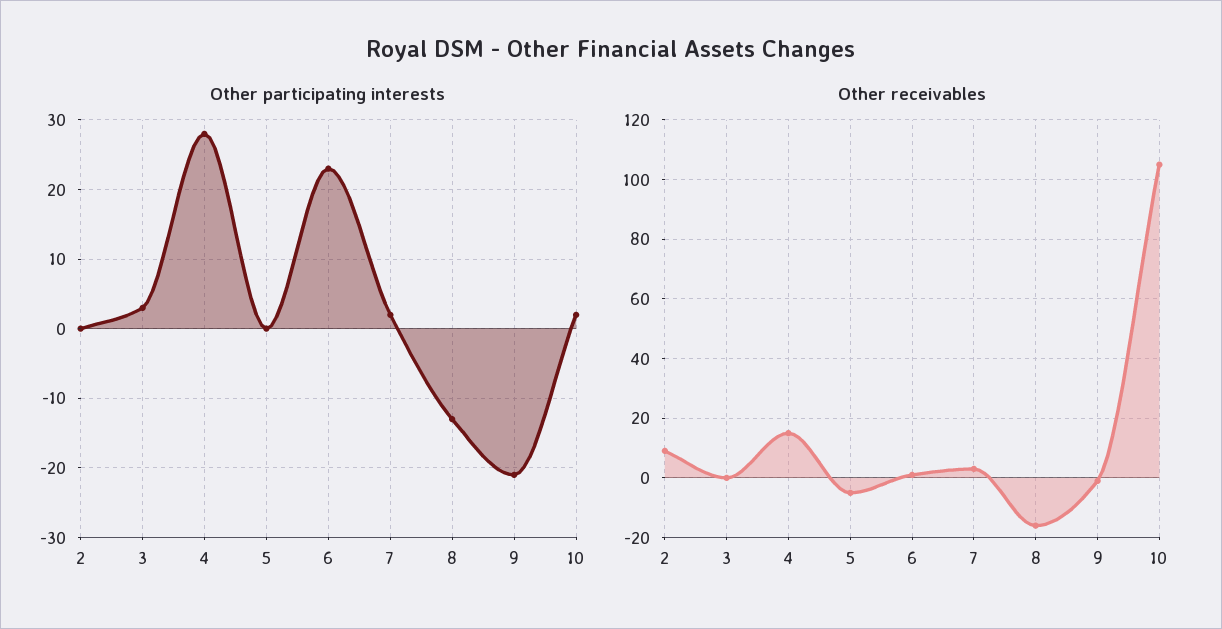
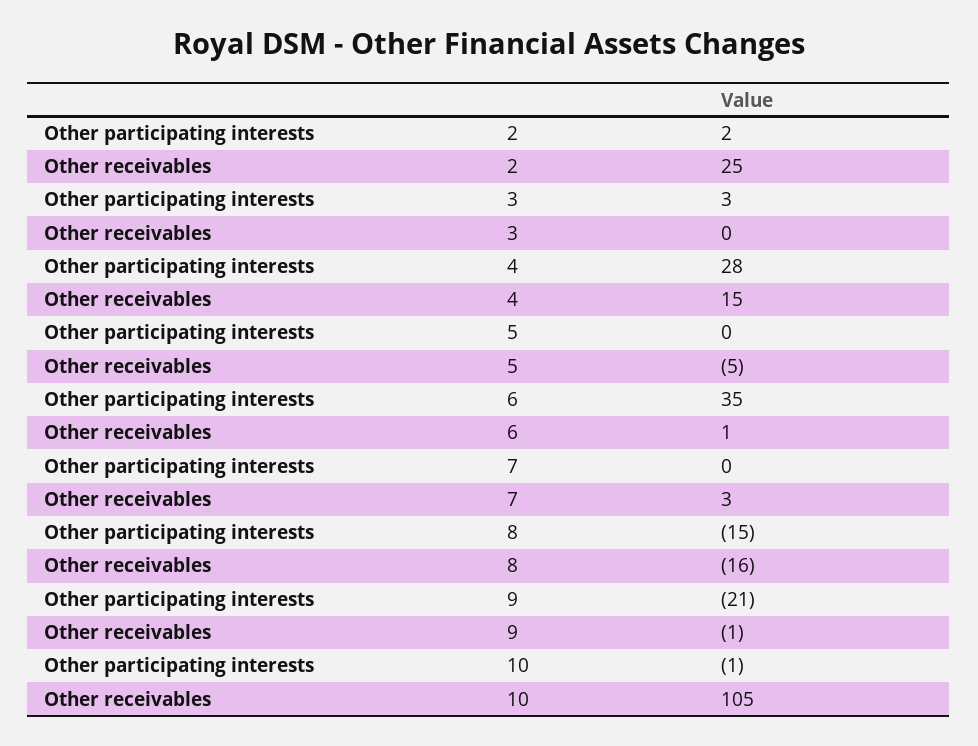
  {
    "Other participating interests": {
-     "2": 0,
+     "2": 2,
      "3": 3,
      "4": 28,
      "5": 0,
-     "6": 23,
+     "6": 35,
-     "7": 2,
+     "7": 0,
-     "8": -13,
+     "8": -15,
      "9": -21,
-     "10": 2
+     "10": -1
    },
    "Other receivables": {
-     "2": 10,
+     "2": 25,
      "3": 0,
      "4": 15,
      "5": -5,
      "6": 1,
      "7": 3,
      "8": -16,
      "9": -1,
      "10": 105
    }
  }

